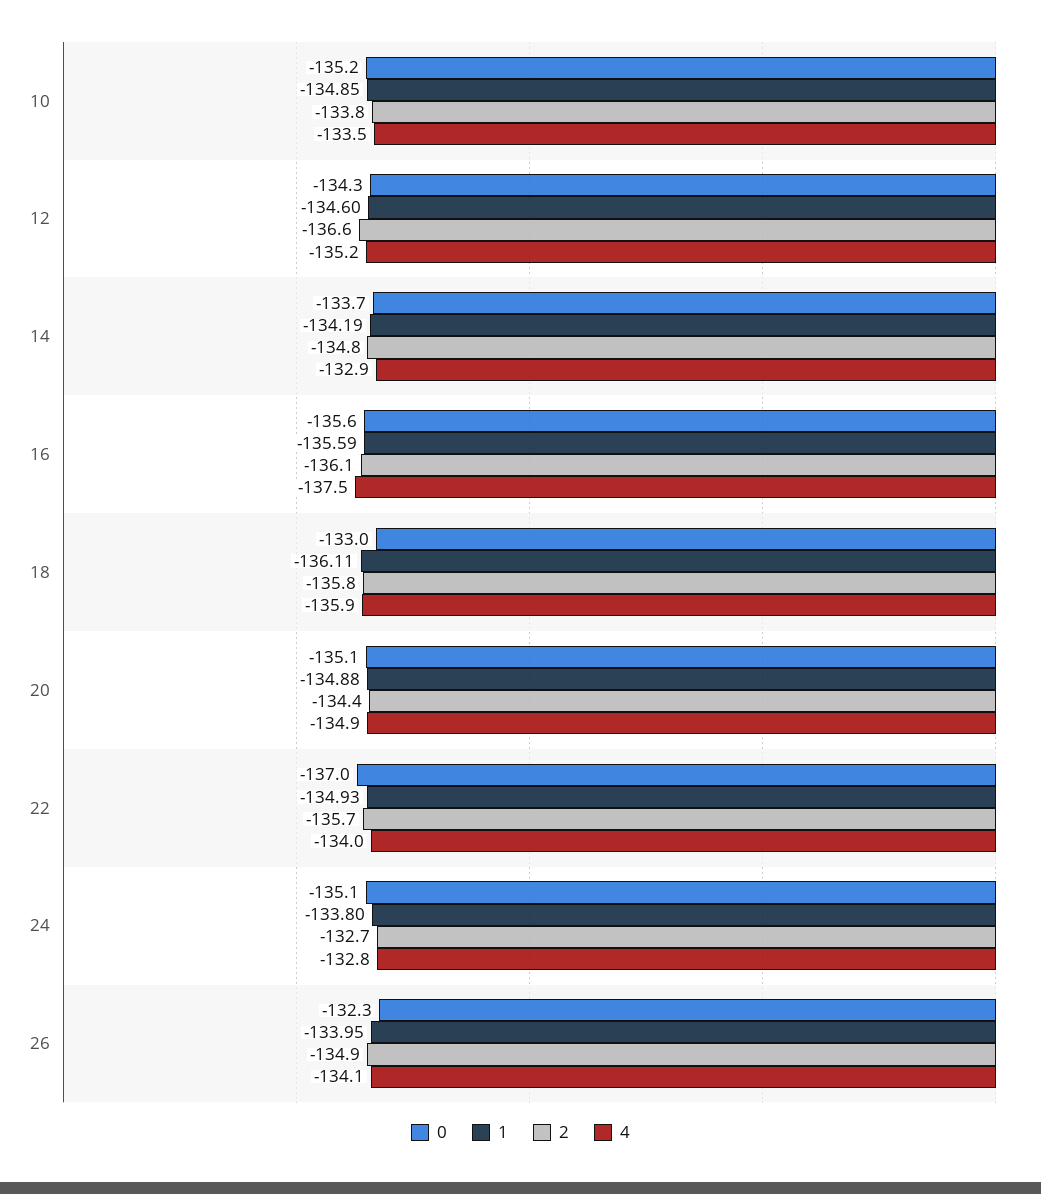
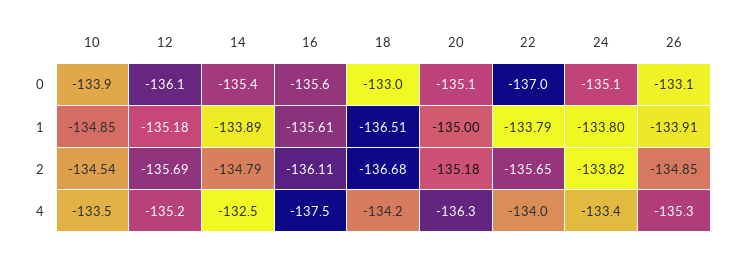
  {
    "0": {
-     "10": -135.2,
+     "10": -133.9,
-     "12": -134.3,
+     "12": -136.1,
-     "14": -133.7,
+     "14": -135.4,
      "16": -135.6,
      "18": -133,
      "20": -135.1,
      "22": -137,
      "24": -135.1,
-     "26": -132.3
+     "26": -133.1
    },
    "1": {
      "10": -134.85,
-     "12": -134.6,
+     "12": -135.18,
-     "14": -134.19,
+     "14": -133.89,
-     "16": -135.59,
+     "16": -135.61,
-     "18": -136.11,
+     "18": -136.51,
-     "20": -134.88,
+     "20": -135,
-     "22": -134.93,
+     "22": -133.79,
      "24": -133.8,
-     "26": -133.95
+     "26": -133.91
    },
    "2": {
-     "10": -133.8,
+     "10": -134.54,
-     "12": -136.6,
+     "12": -135.69,
      "14": -134.79,
      "16": -136.11,
-     "18": -135.8,
+     "18": -136.68,
-     "20": -134.4,
+     "20": -135.18,
      "22": -135.65,
-     "24": -132.7,
+     "24": -133.82,
      "26": -134.85
    },
    "4": {
      "10": -133.5,
      "12": -135.2,
-     "14": -132.9,
+     "14": -132.5,
      "16": -137.5,
-     "18": -135.9,
+     "18": -134.2,
-     "20": -134.9,
+     "20": -136.3,
      "22": -134,
-     "24": -132.8,
+     "24": -133.4,
-     "26": -134.1
+     "26": -135.3
    }
  }

